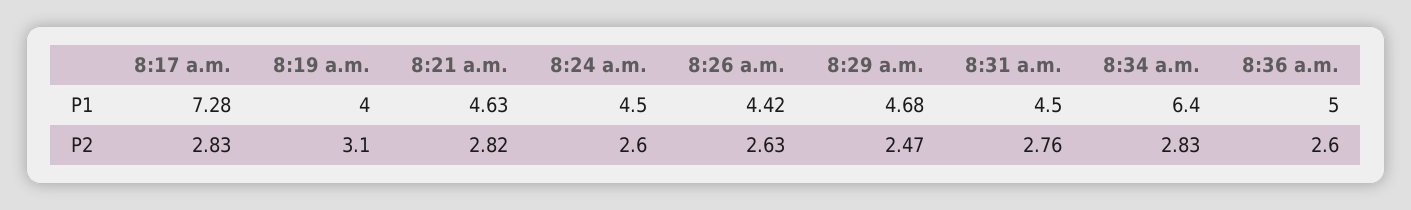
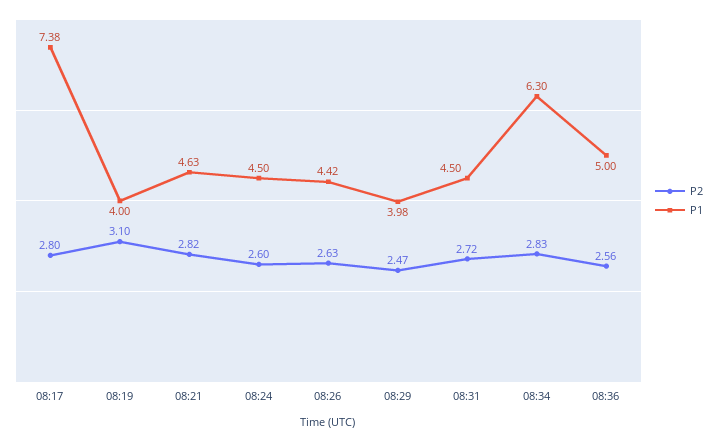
  {
    "P1": {
-     "8:17 a.m.": 7.28,
+     "8:17 a.m.": 7.38,
      "8:19 a.m.": 4,
      "8:21 a.m.": 4.63,
      "8:24 a.m.": 4.5,
      "8:26 a.m.": 4.42,
-     "8:29 a.m.": 4.68,
+     "8:29 a.m.": 3.98,
      "8:31 a.m.": 4.5,
-     "8:34 a.m.": 6.4,
+     "8:34 a.m.": 6.3,
      "8:36 a.m.": 5
    },
    "P2": {
-     "8:17 a.m.": 2.83,
+     "8:17 a.m.": 2.8,
      "8:19 a.m.": 3.1,
      "8:21 a.m.": 2.82,
      "8:24 a.m.": 2.6,
      "8:26 a.m.": 2.63,
      "8:29 a.m.": 2.47,
-     "8:31 a.m.": 2.76,
+     "8:31 a.m.": 2.72,
      "8:34 a.m.": 2.83,
-     "8:36 a.m.": 2.6
+     "8:36 a.m.": 2.56
    }
  }

